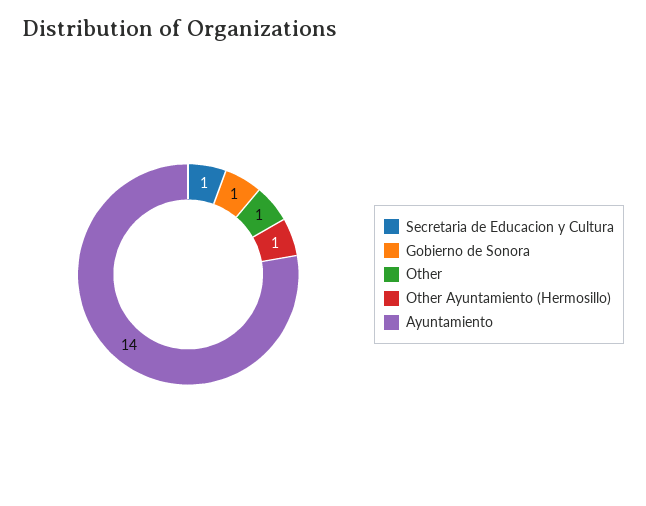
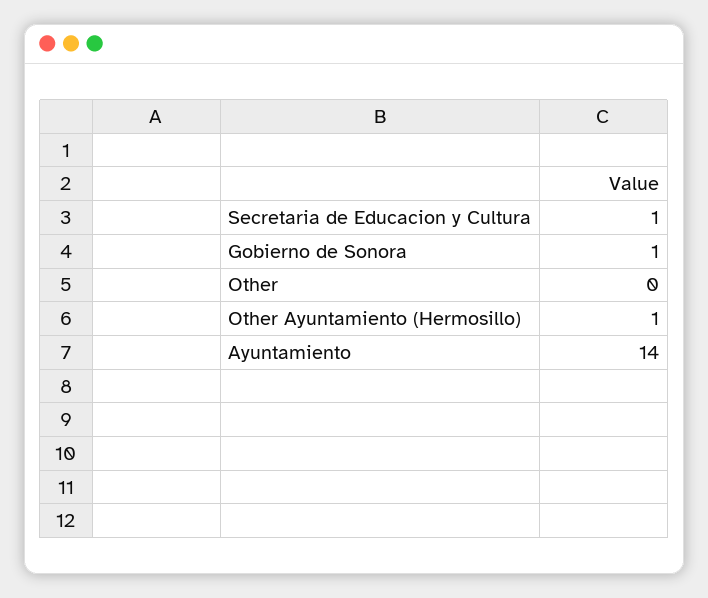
  {
    "Secretaria de Educacion y Cultura": 1,
    "Gobierno de Sonora": 1,
-   "Other": 1,
+   "Other": 0,
    "Other Ayuntamiento (Hermosillo)": 1,
    "Ayuntamiento": 14
  }

